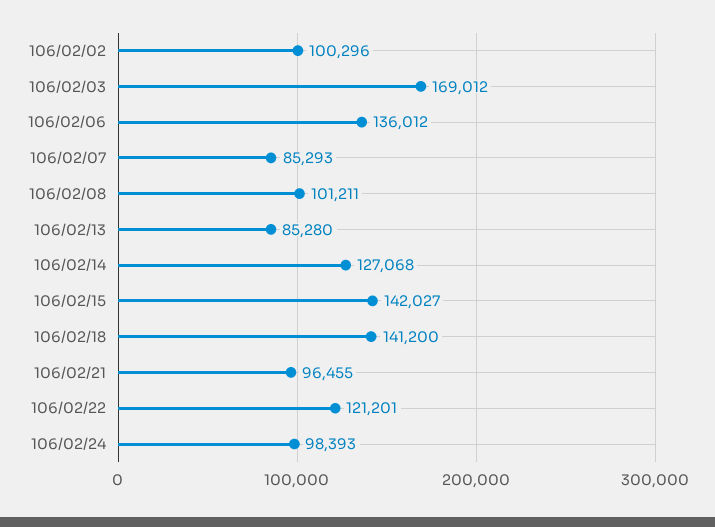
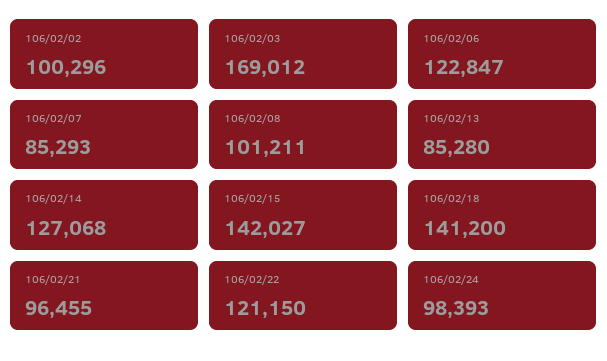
  {
    "106/02/02": 100296,
    "106/02/03": 169012,
-   "106/02/06": 136012,
+   "106/02/06": 122847,
    "106/02/07": 85293,
    "106/02/08": 101211,
    "106/02/13": 85280,
    "106/02/14": 127068,
    "106/02/15": 142027,
    "106/02/18": 141200,
    "106/02/21": 96455,
-   "106/02/22": 121201,
+   "106/02/22": 121150,
    "106/02/24": 98393
  }

